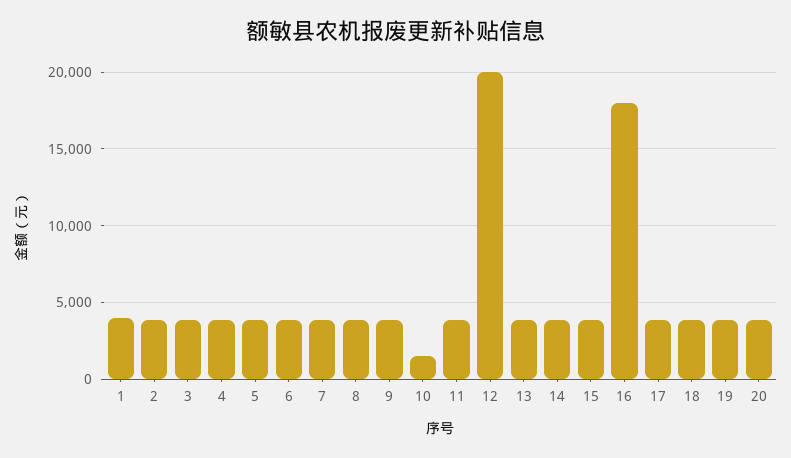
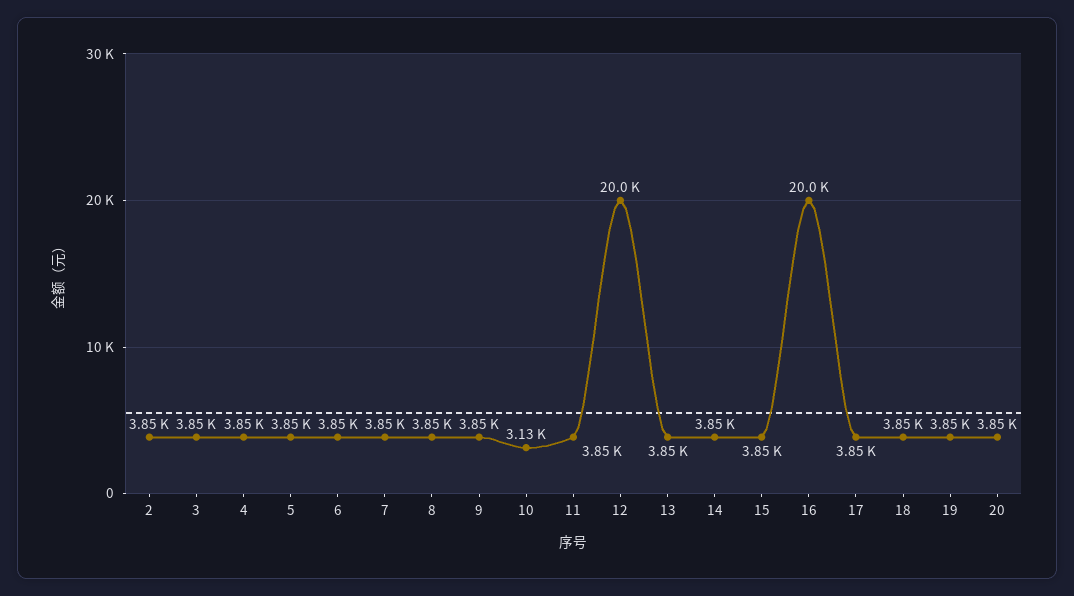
  {
-   "1": 4000,
    "2": 3850,
    "3": 3850,
    "4": 3850,
    "5": 3850,
    "6": 3850,
    "7": 3850,
    "8": 3850,
    "9": 3850,
-   "10": 1500,
+   "10": 3130,
    "11": 3850,
    "12": 20000,
    "13": 3850,
    "14": 3850,
    "15": 3850,
-   "16": 18000,
+   "16": 20000,
    "17": 3850,
    "18": 3850,
    "19": 3850,
    "20": 3850
  }

